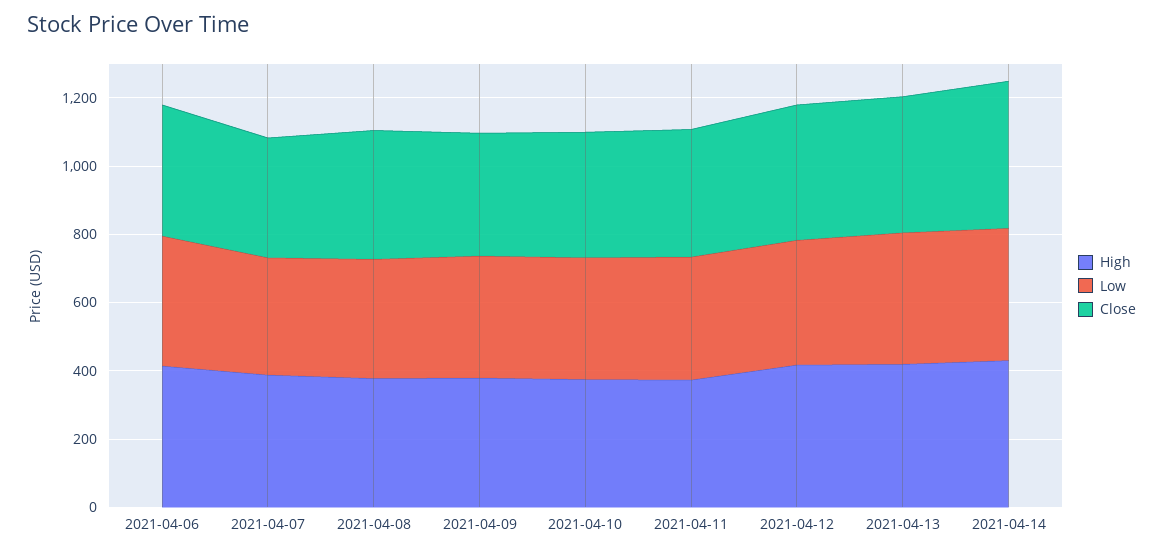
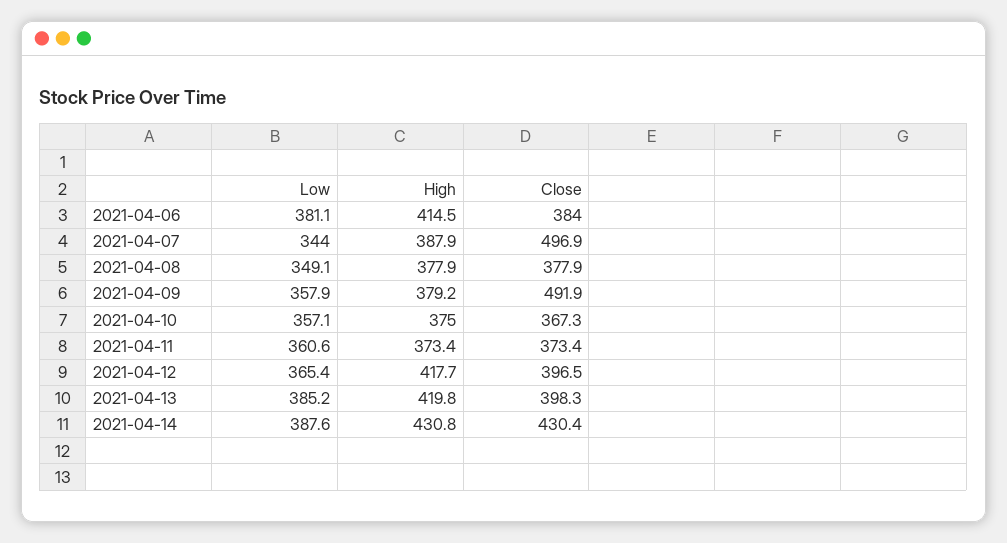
  {
    "High": {
      "2021-04-06": 414.5,
      "2021-04-07": 387.9,
      "2021-04-08": 377.9,
      "2021-04-09": 379.2,
      "2021-04-10": 375,
      "2021-04-11": 373.4,
      "2021-04-12": 417.7,
      "2021-04-13": 419.8,
      "2021-04-14": 430.8
    },
    "Low": {
      "2021-04-06": 381.1,
      "2021-04-07": 344,
      "2021-04-08": 349.1,
      "2021-04-09": 357.9,
      "2021-04-10": 357.1,
      "2021-04-11": 360.6,
      "2021-04-12": 365.4,
      "2021-04-13": 385.2,
      "2021-04-14": 387.6
    },
    "Close": {
      "2021-04-06": 384,
-     "2021-04-07": 350,
+     "2021-04-07": 496.9,
      "2021-04-08": 377.9,
-     "2021-04-09": 350,
+     "2021-04-09": 491.9,
      "2021-04-10": 367.3,
      "2021-04-11": 373.4,
      "2021-04-12": 396.5,
      "2021-04-13": 398.3,
      "2021-04-14": 430.4
    }
  }

